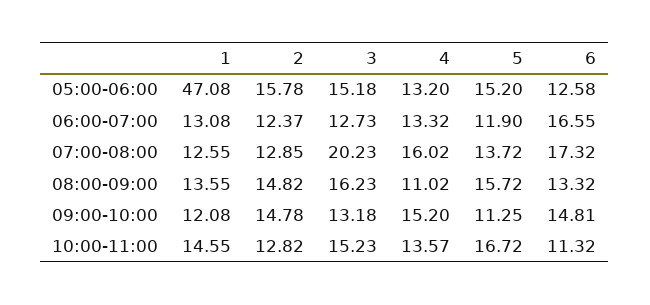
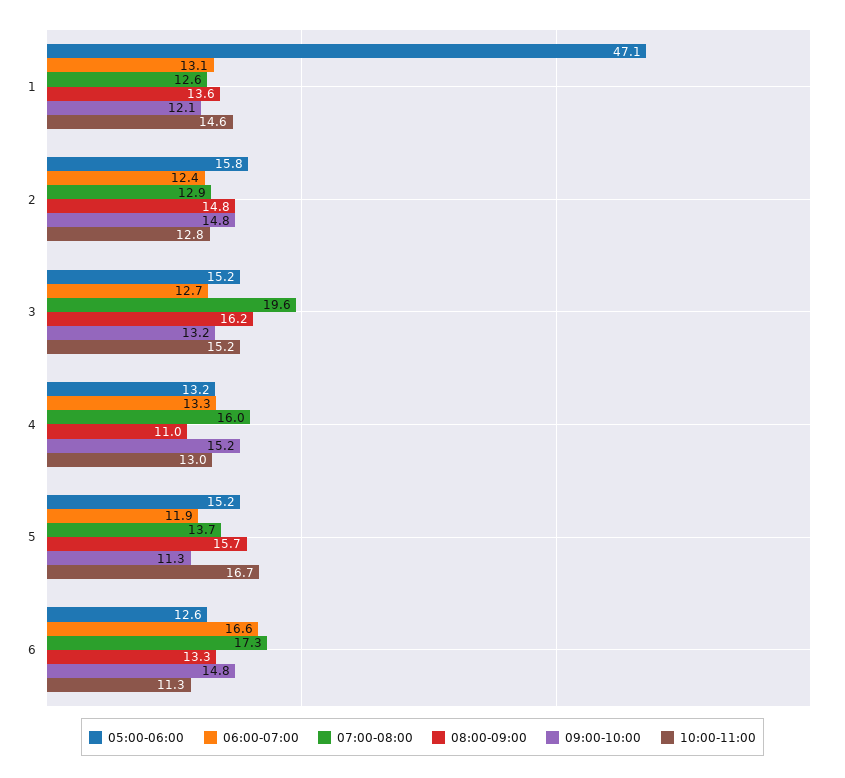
  {
    "05:00-06:00": {
      "1": 47.08,
      "2": 15.78,
      "3": 15.18,
      "4": 13.2,
      "5": 15.2,
      "6": 12.58
    },
    "06:00-07:00": {
      "1": 13.08,
      "2": 12.37,
      "3": 12.73,
      "4": 13.32,
      "5": 11.9,
      "6": 16.55
    },
    "07:00-08:00": {
      "1": 12.55,
      "2": 12.85,
-     "3": 20.23,
+     "3": 19.6,
      "4": 16.02,
      "5": 13.72,
      "6": 17.32
    },
    "08:00-09:00": {
      "1": 13.55,
      "2": 14.82,
      "3": 16.23,
      "4": 11.02,
      "5": 15.72,
      "6": 13.32
    },
    "09:00-10:00": {
      "1": 12.08,
      "2": 14.78,
      "3": 13.18,
      "4": 15.2,
      "5": 11.25,
      "6": 14.81
    },
    "10:00-11:00": {
      "1": 14.55,
      "2": 12.82,
      "3": 15.23,
-     "4": 13.57,
+     "4": 13,
      "5": 16.72,
      "6": 11.32
    }
  }

